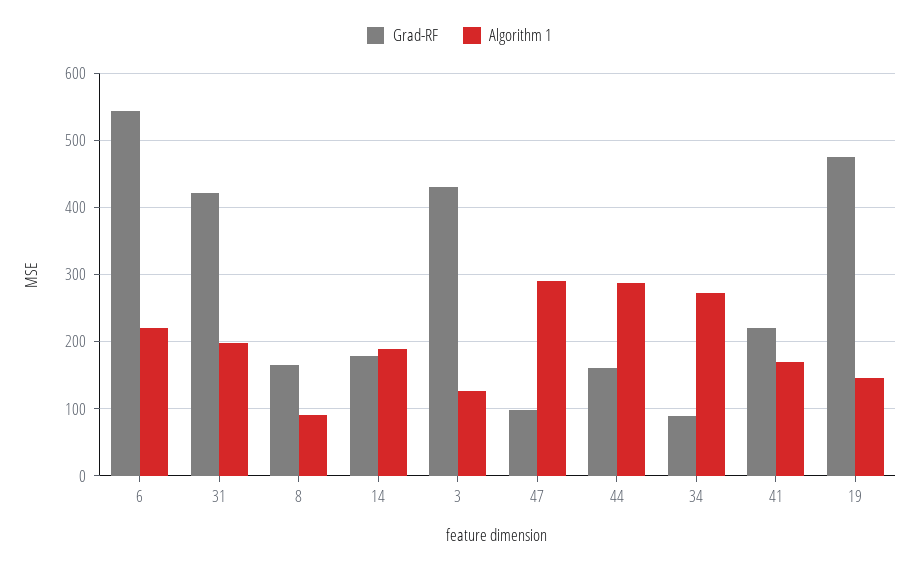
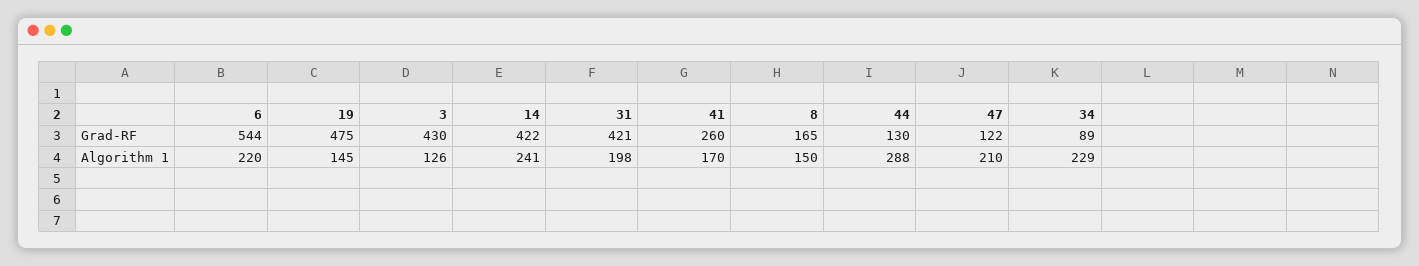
  {
    "Grad-RF": {
      "6": 544,
      "31": 421,
      "8": 165,
-     "14": 180,
+     "14": 422,
      "3": 430,
-     "47": 100,
+     "47": 122,
-     "44": 160,
+     "44": 130,
      "34": 89,
-     "41": 220,
+     "41": 260,
      "19": 475
    },
    "Algorithm 1": {
      "6": 220,
      "31": 198,
-     "8": 90,
+     "8": 150,
-     "14": 190,
+     "14": 241,
      "3": 126,
-     "47": 290,
+     "47": 210,
      "44": 288,
-     "34": 270,
+     "34": 229,
      "41": 170,
      "19": 145
    }
  }

